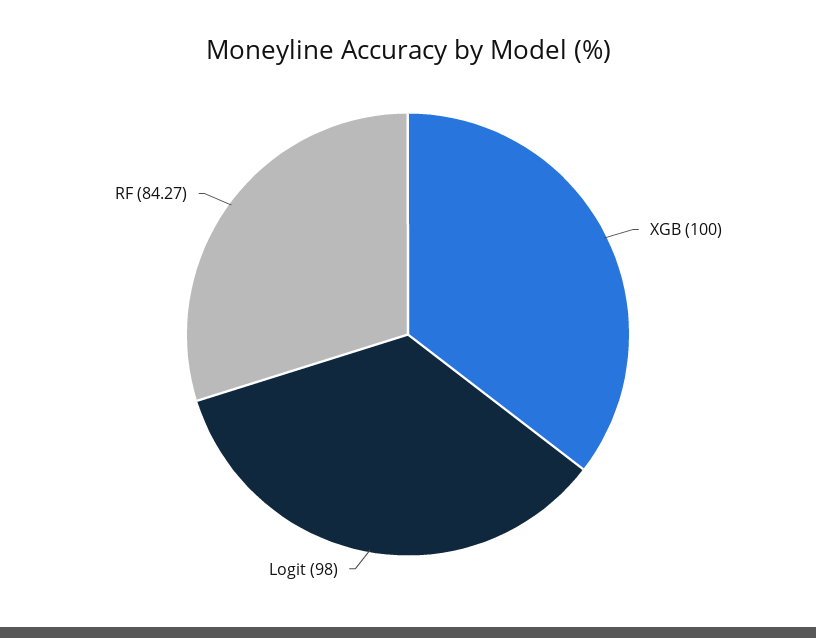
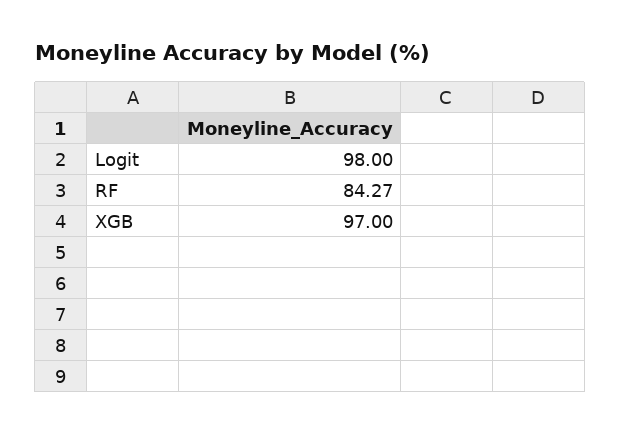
  {
-   "XGB": 100,
+   "XGB": 97,
    "Logit": 98,
    "RF": 84.27
  }

